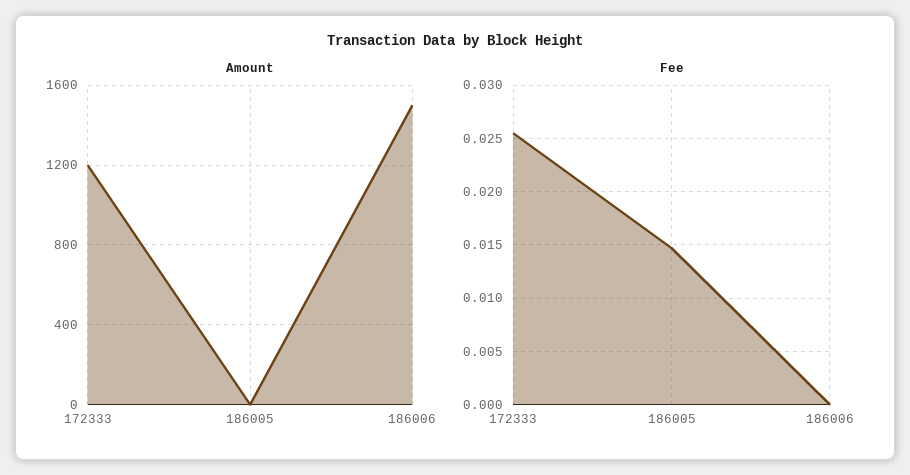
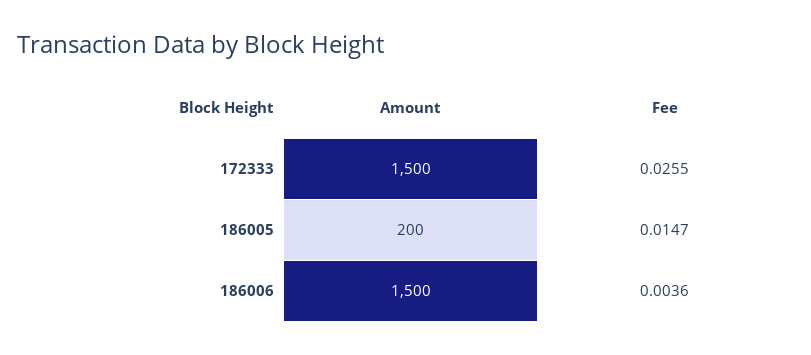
  {
    "Amount": {
-     "172333": 1200,
+     "172333": 1500,
-     "186005": 0,
+     "186005": 200,
      "186006": 1500
    },
    "Fee": {
      "172333": 0.0255,
      "186005": 0.0147,
-     "186006": 0
+     "186006": 0.0036
    }
  }

